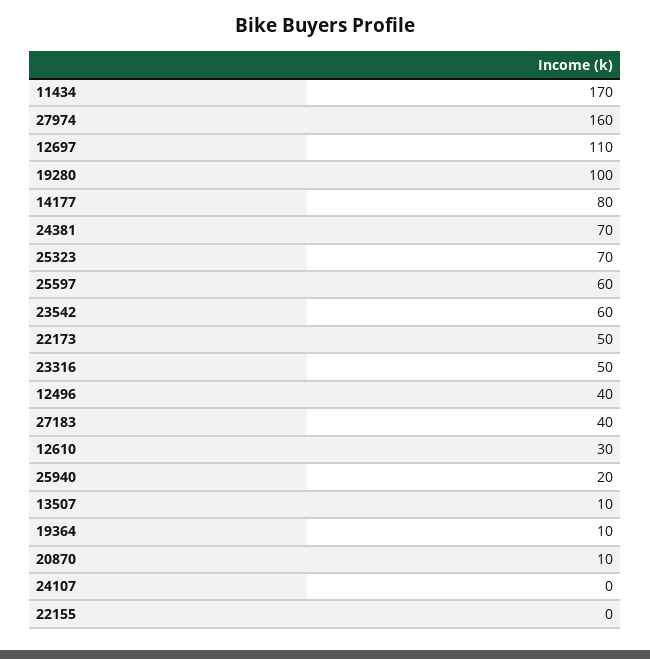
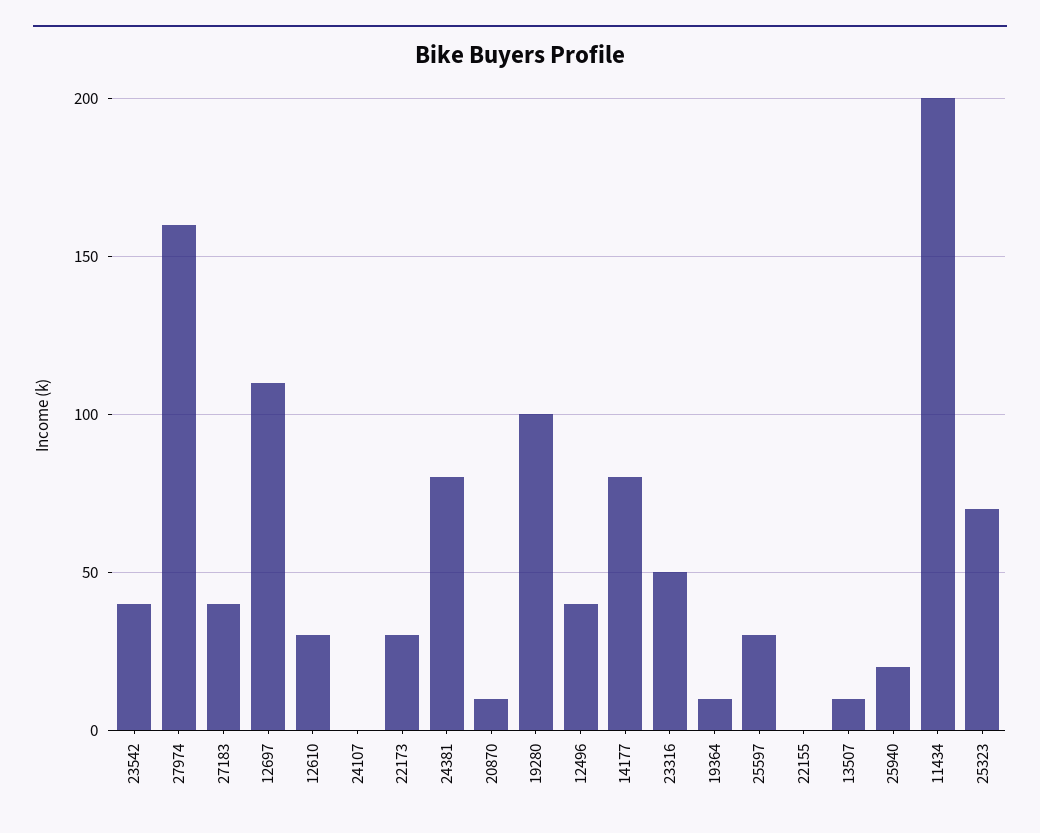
  {
-   "11434": 170,
+   "11434": 200,
    "27974": 160,
    "12697": 110,
    "19280": 100,
    "14177": 80,
-   "24381": 70,
+   "24381": 80,
    "25323": 70,
-   "25597": 60,
+   "25597": 30,
-   "23542": 60,
+   "23542": 40,
-   "22173": 50,
+   "22173": 30,
    "23316": 50,
    "12496": 40,
    "27183": 40,
    "12610": 30,
    "25940": 20,
    "13507": 10,
    "19364": 10,
    "20870": 10,
    "24107": 0,
    "22155": 0
  }

